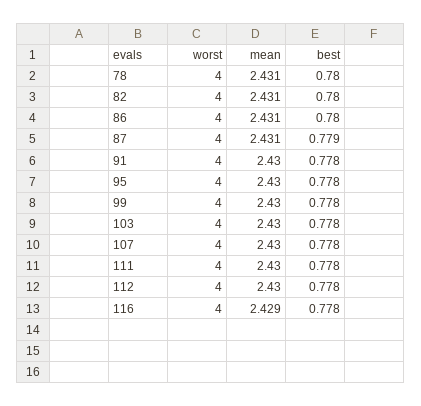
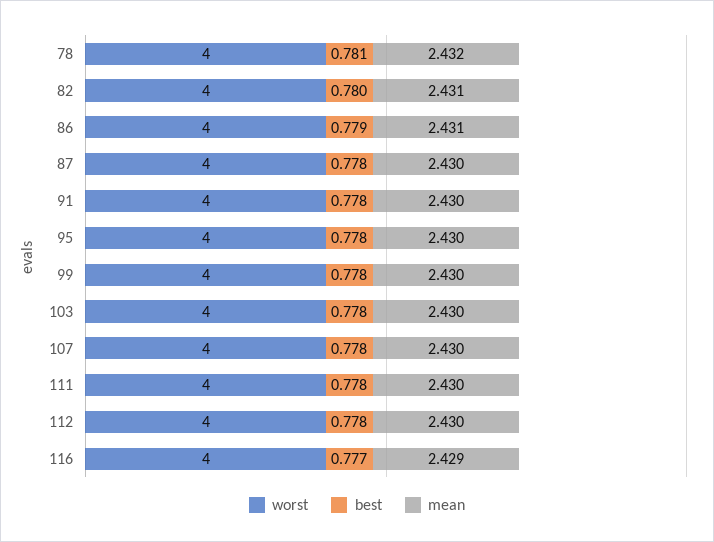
  {
    "worst": {
      "78": 4,
      "82": 4,
      "86": 4,
      "87": 4,
      "91": 4,
      "95": 4,
      "99": 4,
      "103": 4,
      "107": 4,
      "111": 4,
      "112": 4,
      "116": 4
    },
    "mean": {
-     "78": 2.431,
+     "78": 2.432,
      "82": 2.431,
      "86": 2.431,
-     "87": 2.431,
+     "87": 2.43,
      "91": 2.43,
      "95": 2.43,
      "99": 2.43,
      "103": 2.43,
      "107": 2.43,
      "111": 2.43,
      "112": 2.43,
      "116": 2.429
    },
    "best": {
-     "78": 0.78,
+     "78": 0.781,
      "82": 0.78,
-     "86": 0.78,
+     "86": 0.779,
-     "87": 0.779,
+     "87": 0.778,
      "91": 0.778,
      "95": 0.778,
      "99": 0.778,
      "103": 0.778,
      "107": 0.778,
      "111": 0.778,
      "112": 0.778,
-     "116": 0.778
+     "116": 0.777
    }
  }

